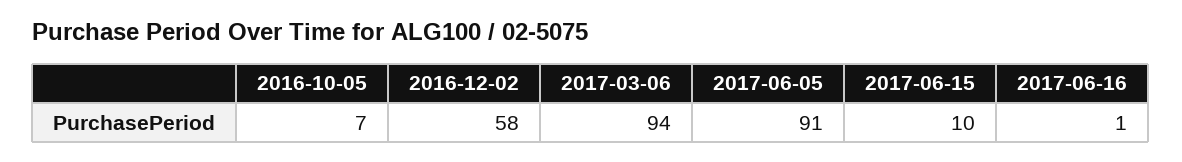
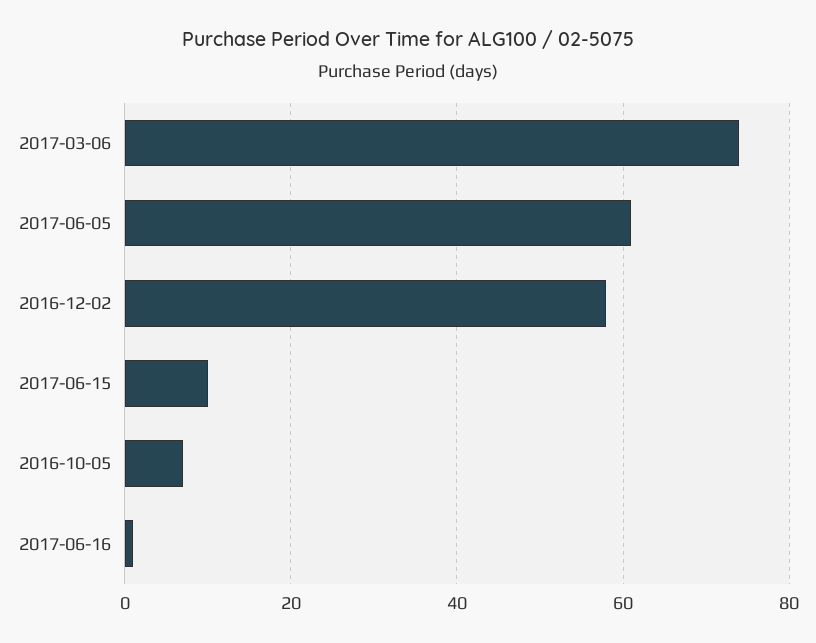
  {
    "2016-10-05": 7,
    "2016-12-02": 58,
-   "2017-03-06": 94,
+   "2017-03-06": 75,
-   "2017-06-05": 91,
+   "2017-06-05": 60,
    "2017-06-15": 10,
    "2017-06-16": 1
  }

